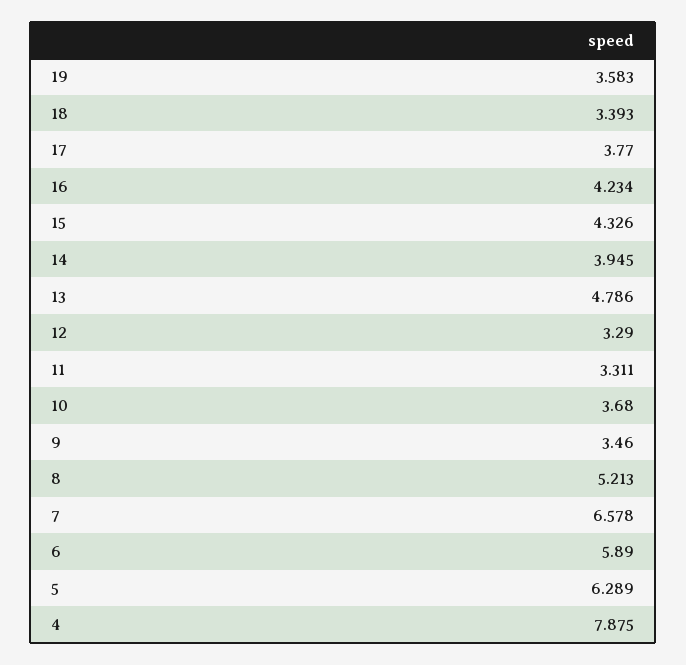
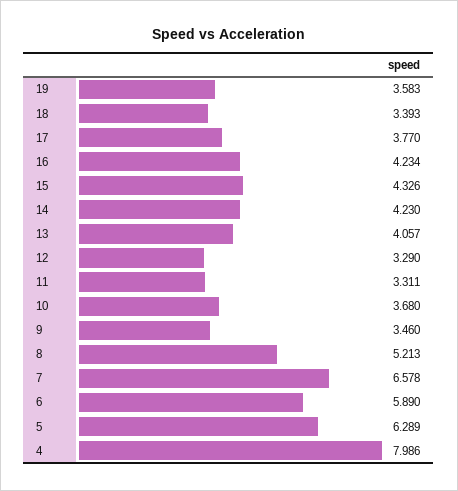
  {
    "19": 3.583,
    "18": 3.393,
    "17": 3.77,
    "16": 4.234,
    "15": 4.326,
-   "14": 3.945,
+   "14": 4.23,
-   "13": 4.786,
+   "13": 4.057,
    "12": 3.29,
    "11": 3.311,
    "10": 3.68,
    "9": 3.46,
    "8": 5.213,
    "7": 6.578,
    "6": 5.89,
    "5": 6.289,
-   "4": 7.875
+   "4": 7.986
  }

